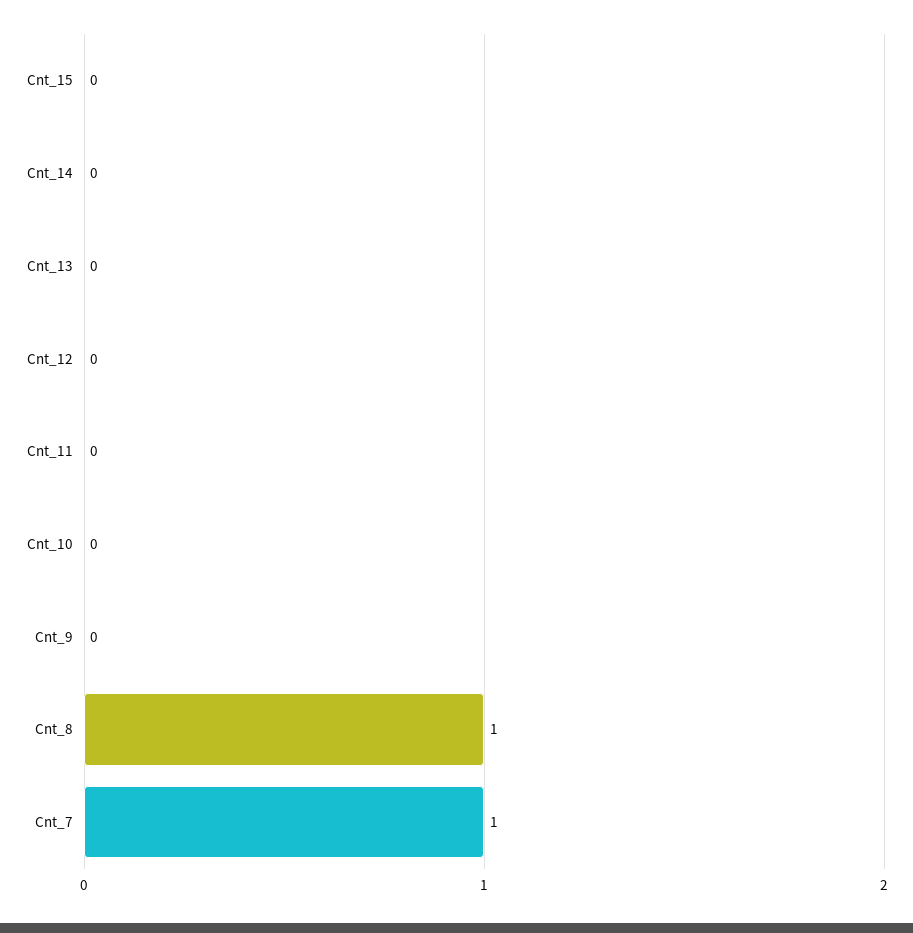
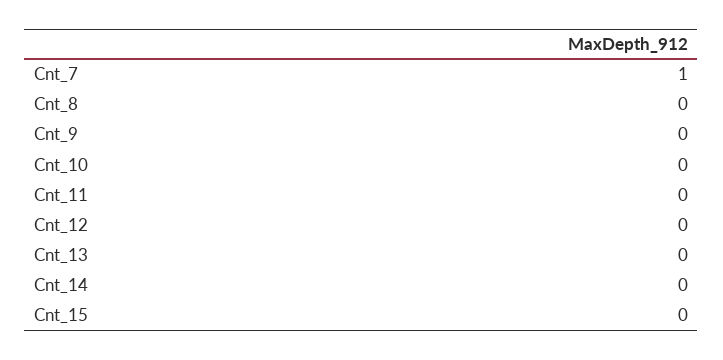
  {
    "Cnt_15": 0,
    "Cnt_14": 0,
    "Cnt_13": 0,
    "Cnt_12": 0,
    "Cnt_11": 0,
    "Cnt_10": 0,
    "Cnt_9": 0,
-   "Cnt_8": 1,
+   "Cnt_8": 0,
    "Cnt_7": 1
  }

